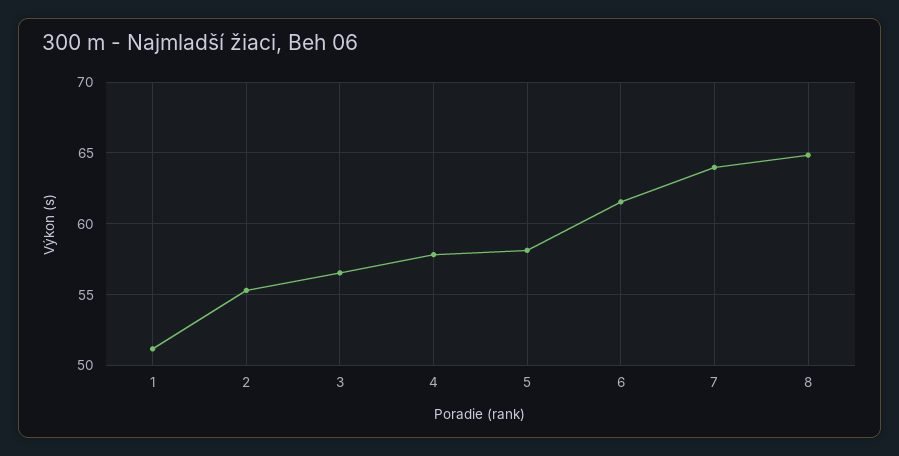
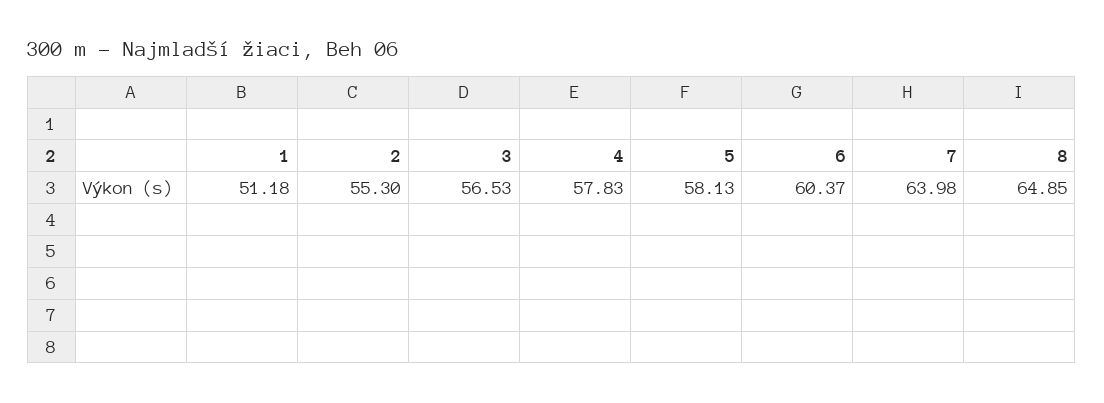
  {
    "1": 51.18,
    "2": 55.3,
    "3": 56.53,
    "4": 57.83,
    "5": 58.13,
-   "6": 61.5,
+   "6": 60.37,
    "7": 63.98,
    "8": 64.85
  }

